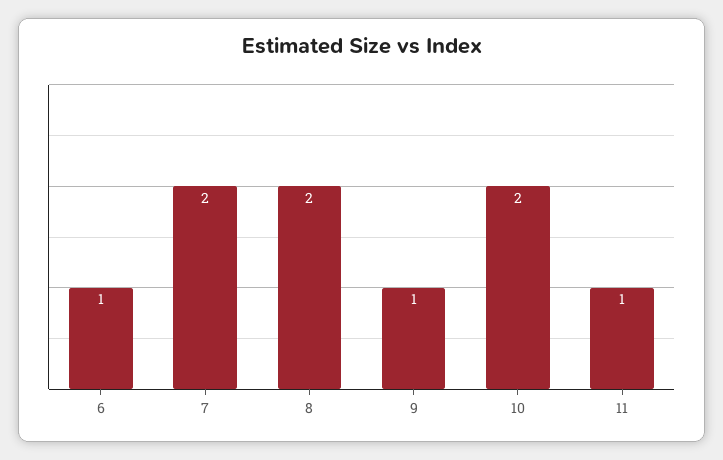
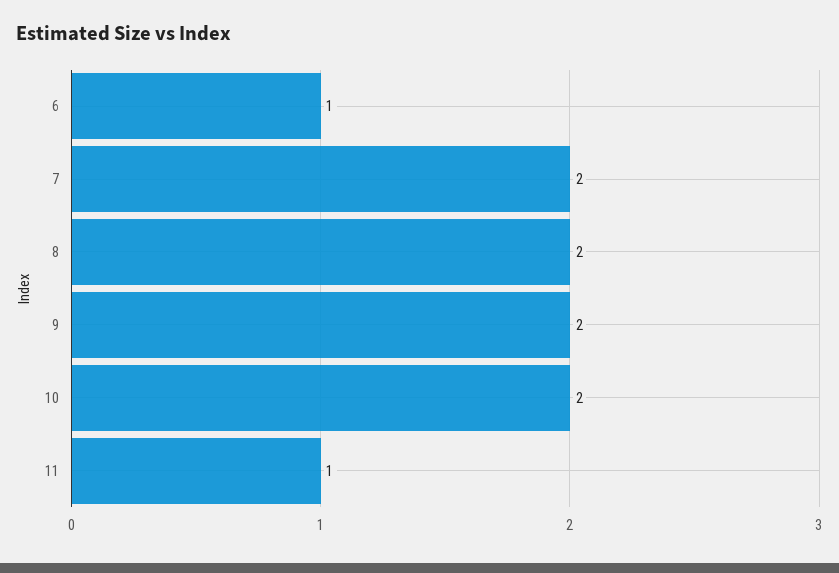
  {
    "6": 1,
    "7": 2,
    "8": 2,
-   "9": 1,
+   "9": 2,
    "10": 2,
    "11": 1
  }

